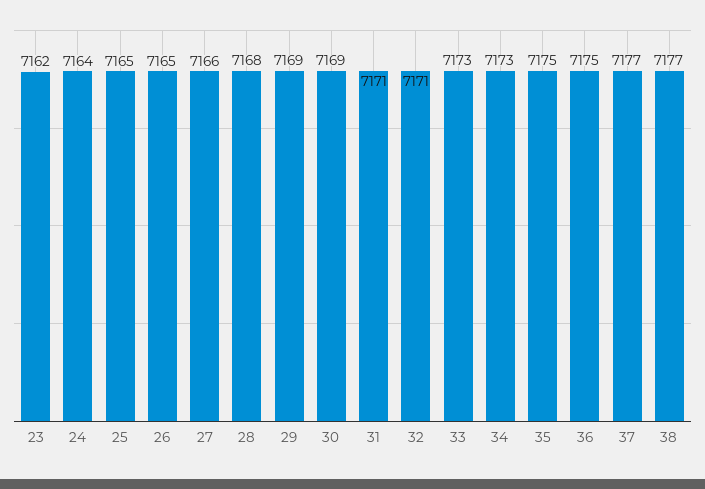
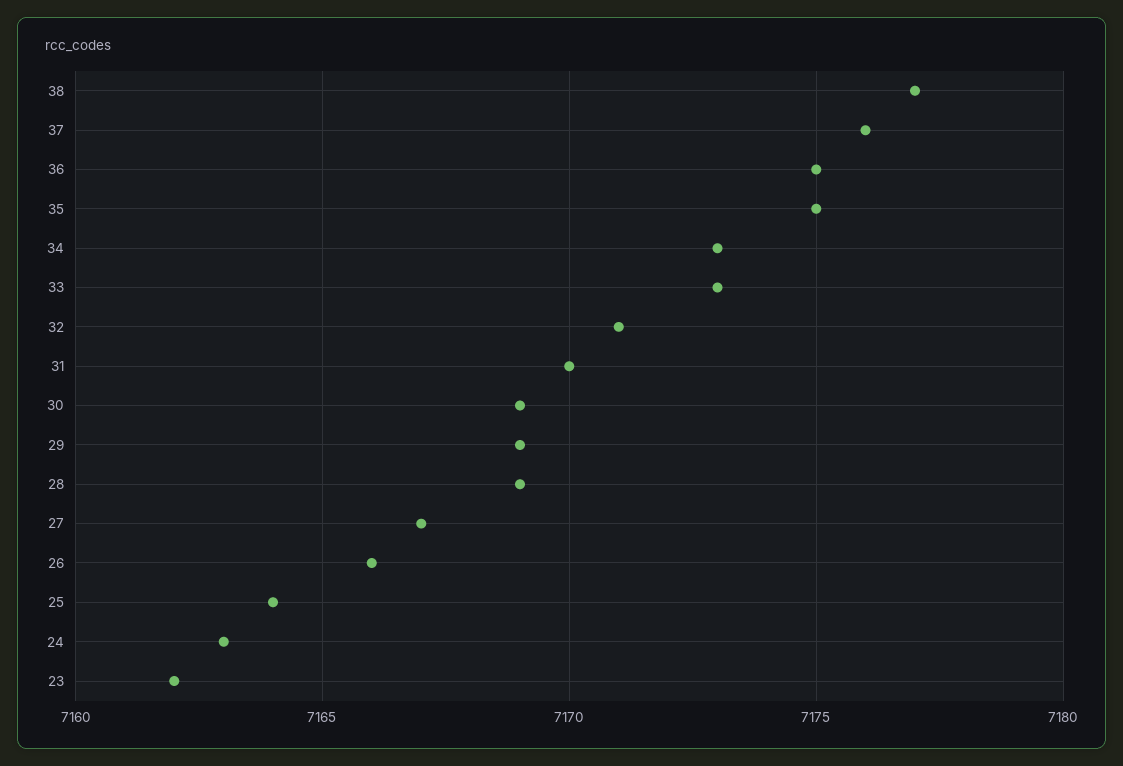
  {
    "23": 7162,
-   "24": 7164,
+   "24": 7163,
-   "25": 7165,
+   "25": 7164,
-   "26": 7165,
+   "26": 7166,
-   "27": 7166,
+   "27": 7167,
-   "28": 7168,
+   "28": 7169,
    "29": 7169,
    "30": 7169,
-   "31": 7171,
+   "31": 7170,
    "32": 7171,
    "33": 7173,
    "34": 7173,
    "35": 7175,
    "36": 7175,
-   "37": 7177,
+   "37": 7176,
    "38": 7177
  }

